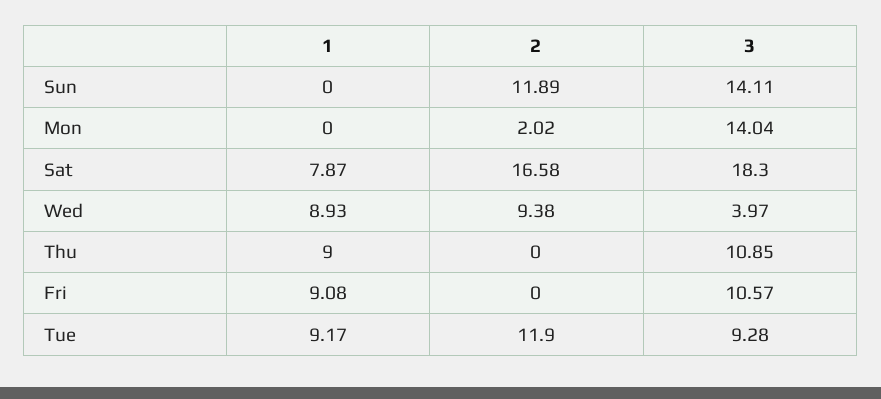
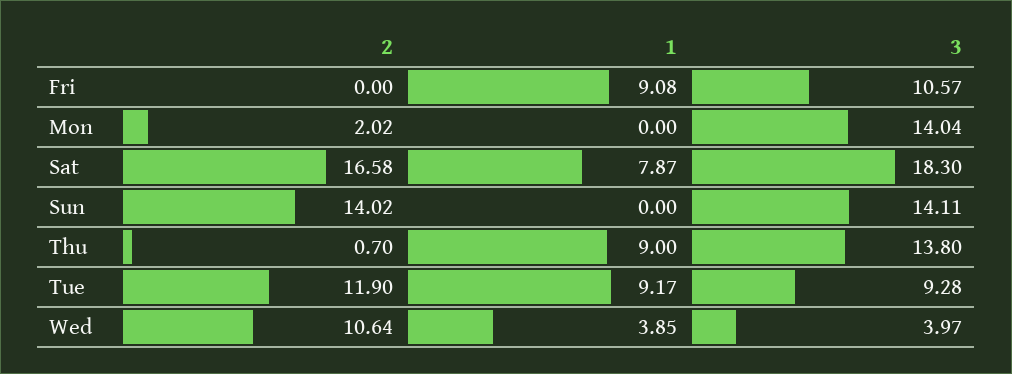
  {
    "1": {
      "Sun": 0,
      "Mon": 0,
      "Sat": 7.87,
-     "Wed": 8.93,
+     "Wed": 3.85,
      "Thu": 9,
      "Fri": 9.08,
      "Tue": 9.17
    },
    "2": {
-     "Sun": 11.89,
+     "Sun": 14.02,
      "Mon": 2.02,
      "Sat": 16.58,
-     "Wed": 9.38,
+     "Wed": 10.64,
-     "Thu": 0,
+     "Thu": 0.7,
      "Fri": 0,
      "Tue": 11.9
    },
    "3": {
      "Sun": 14.11,
      "Mon": 14.04,
      "Sat": 18.3,
      "Wed": 3.97,
-     "Thu": 10.85,
+     "Thu": 13.8,
      "Fri": 10.57,
      "Tue": 9.28
    }
  }

